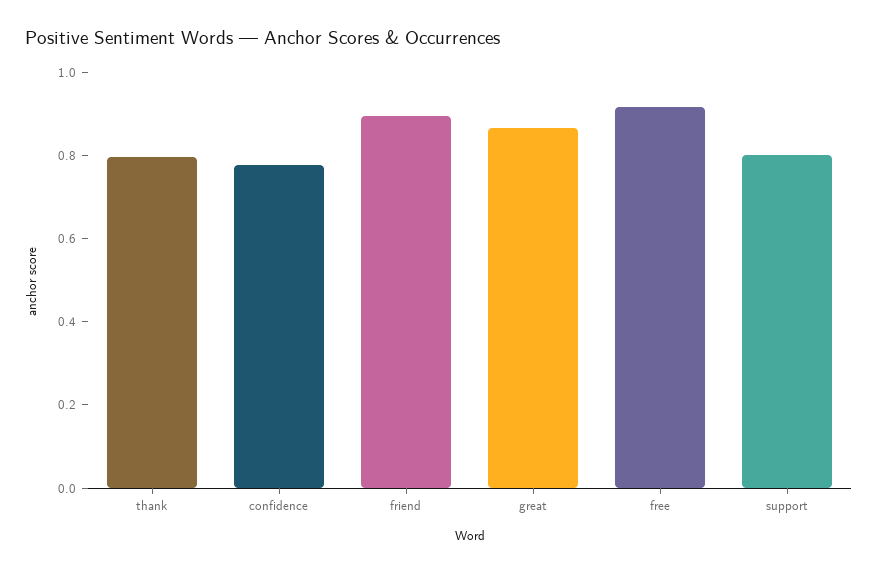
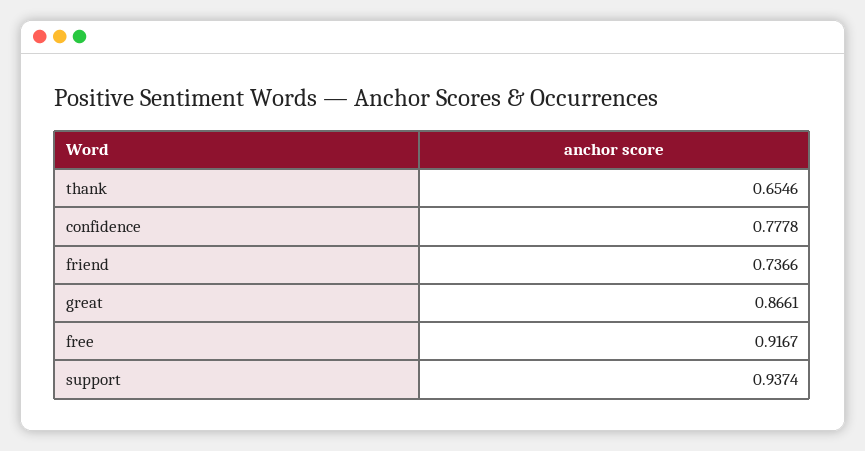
  {
-   "thank": 0.8,
+   "thank": 0.6546,
    "confidence": 0.7778,
-   "friend": 0.9,
+   "friend": 0.7366,
    "great": 0.8661,
    "free": 0.9167,
-   "support": 0.8
+   "support": 0.9374
  }

